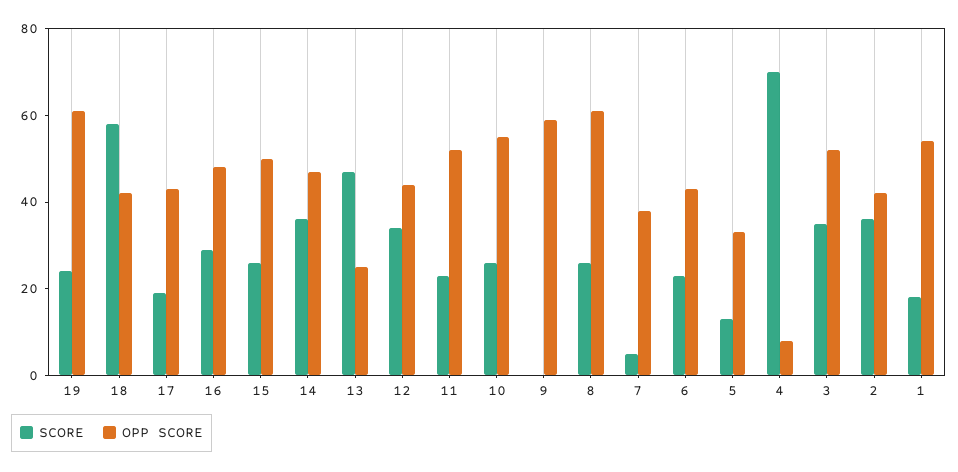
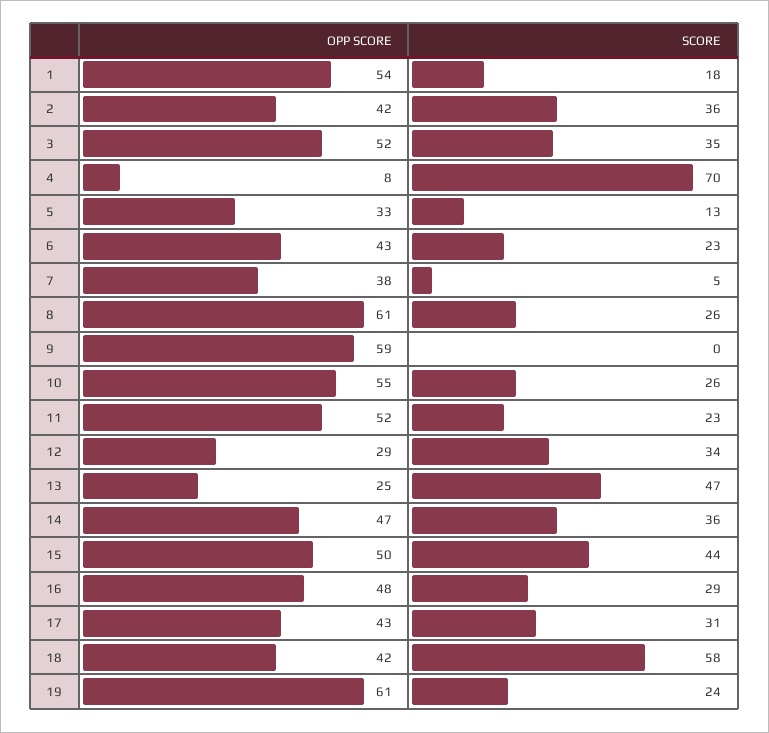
  {
    "SCORE": {
      "19": 24,
      "18": 58,
-     "17": 20,
+     "17": 31,
      "16": 29,
-     "15": 25,
+     "15": 44,
      "14": 36,
      "13": 47,
      "12": 34,
      "11": 23,
      "10": 26,
      "9": 0,
      "8": 26,
      "7": 5,
      "6": 23,
      "5": 13,
      "4": 70,
      "3": 35,
      "2": 36,
      "1": 18
    },
    "OPP SCORE": {
      "19": 61,
      "18": 42,
      "17": 43,
      "16": 48,
      "15": 50,
      "14": 47,
      "13": 25,
-     "12": 45,
+     "12": 29,
      "11": 52,
      "10": 55,
      "9": 59,
      "8": 61,
      "7": 38,
      "6": 43,
      "5": 33,
      "4": 8,
      "3": 52,
      "2": 42,
      "1": 54
    }
  }

